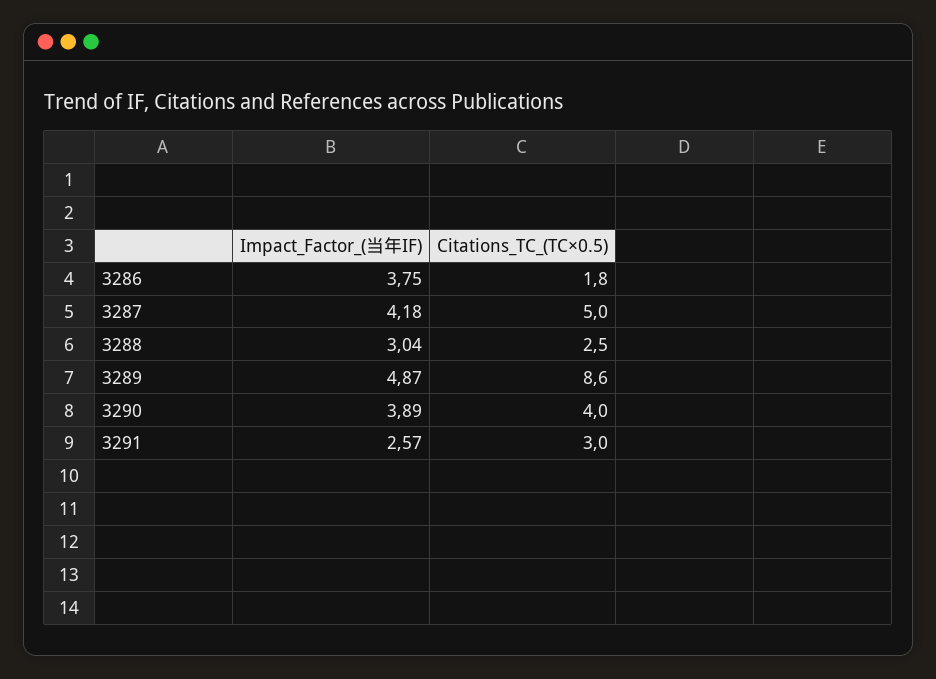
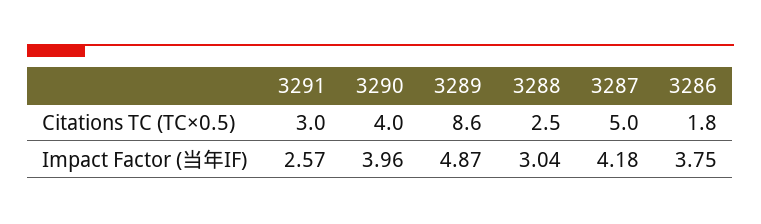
  {
    "Impact_Factor_(当年IF)": {
      "3286": 3.75,
      "3287": 4.18,
      "3288": 3.04,
      "3289": 4.87,
-     "3290": 3.89,
+     "3290": 3.96,
      "3291": 2.57
    },
    "Citations_TC_(TC×0.5)": {
      "3286": 1.8,
      "3287": 5,
      "3288": 2.5,
      "3289": 8.6,
      "3290": 4,
      "3291": 3
    }
  }

